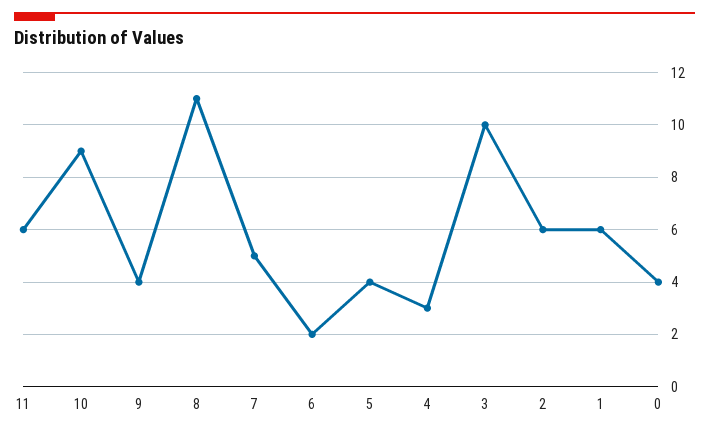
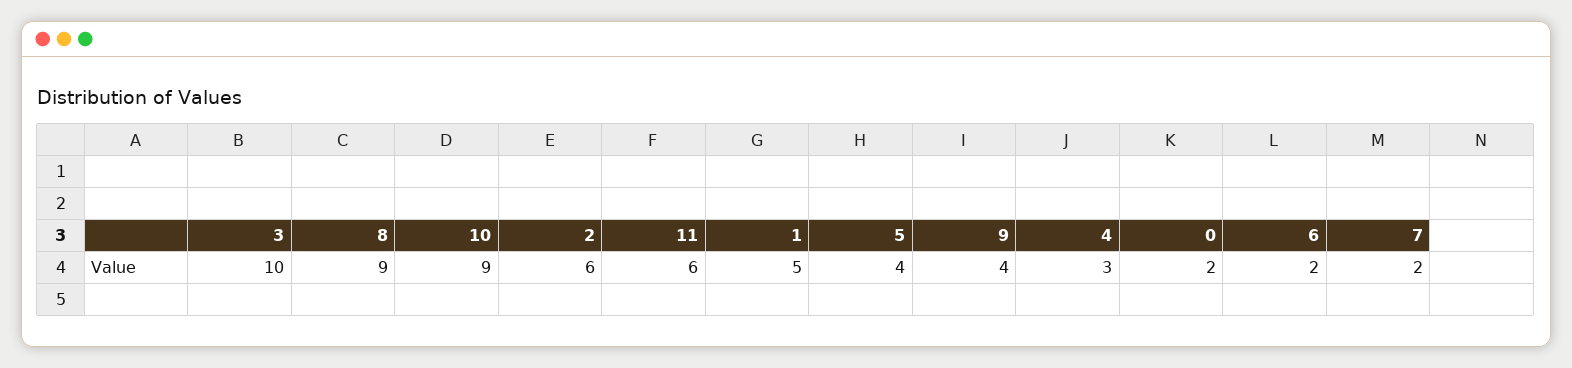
  {
    "11": 6,
    "10": 9,
    "9": 4,
-   "8": 11,
+   "8": 9,
-   "7": 5,
+   "7": 2,
    "6": 2,
    "5": 4,
    "4": 3,
    "3": 10,
    "2": 6,
-   "1": 6,
+   "1": 5,
-   "0": 4
+   "0": 2
  }

